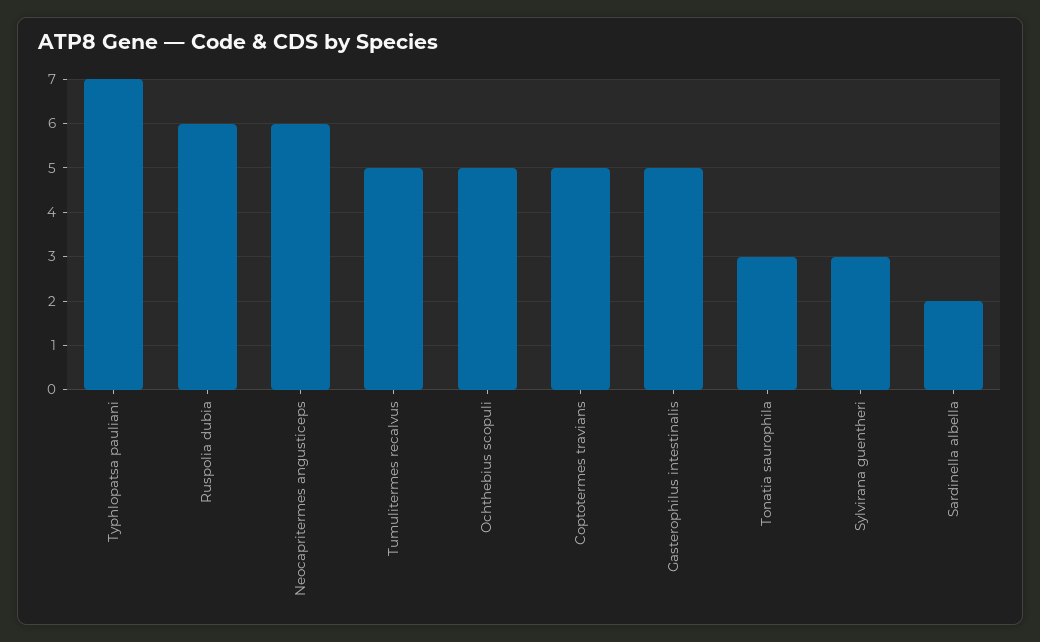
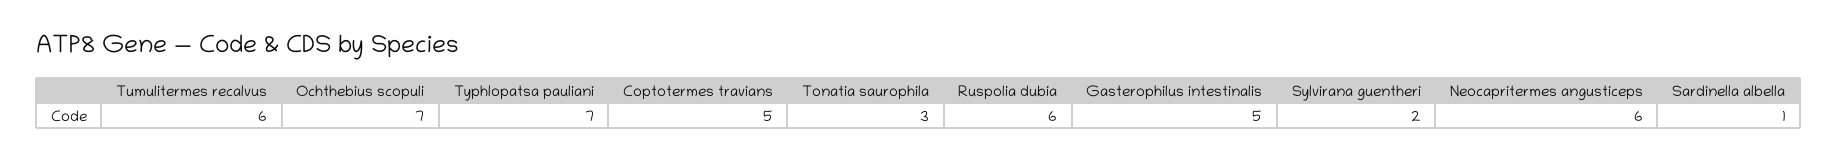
  {
    "Typhlopatsa pauliani": 7,
    "Ruspolia dubia": 6,
    "Neocapritermes angusticeps": 6,
-   "Tumulitermes recalvus": 5,
+   "Tumulitermes recalvus": 6,
-   "Ochthebius scopuli": 5,
+   "Ochthebius scopuli": 7,
    "Coptotermes travians": 5,
    "Gasterophilus intestinalis": 5,
    "Tonatia saurophila": 3,
-   "Sylvirana guentheri": 3,
+   "Sylvirana guentheri": 2,
-   "Sardinella albella": 2
+   "Sardinella albella": 1
  }

